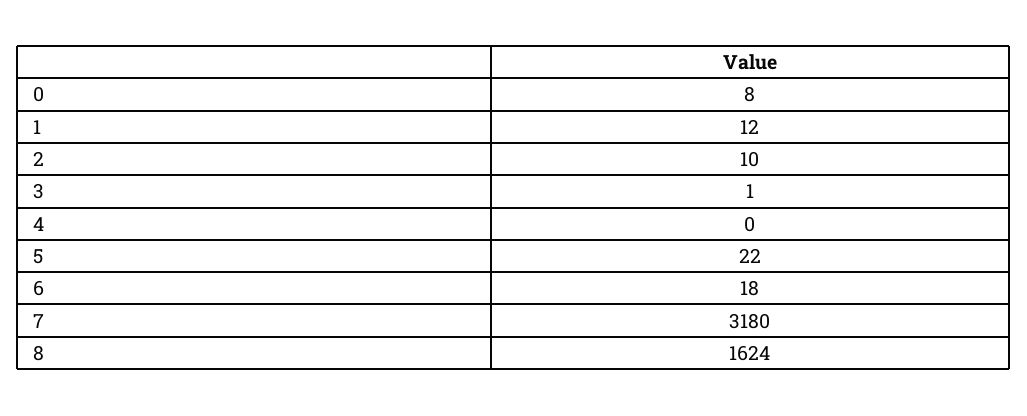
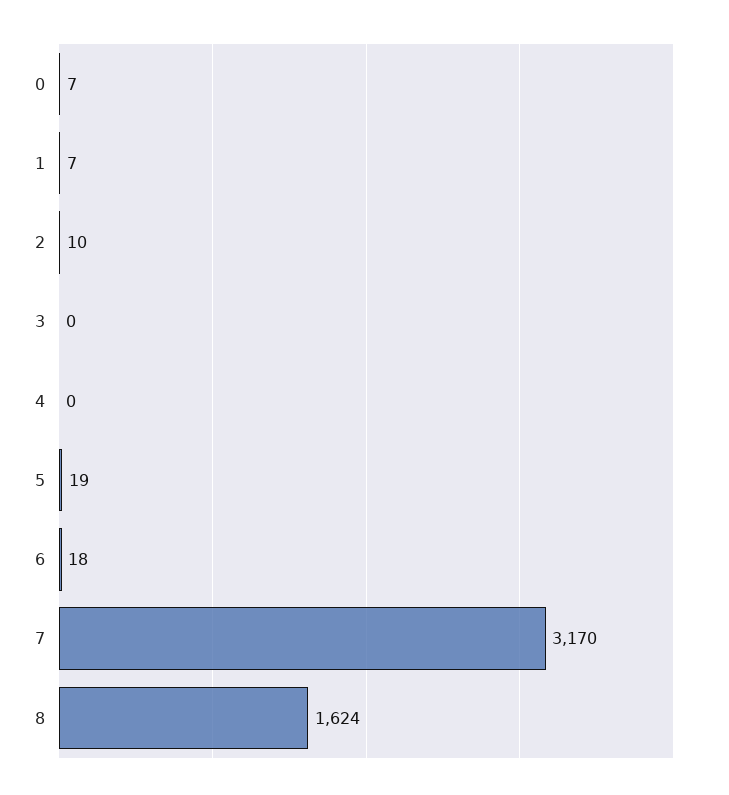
  {
-   "0": 8,
+   "0": 7,
-   "1": 12,
+   "1": 7,
    "2": 10,
-   "3": 1,
+   "3": 0,
    "4": 0,
-   "5": 22,
+   "5": 19,
    "6": 18,
-   "7": 3180,
+   "7": 3170,
    "8": 1624
  }

